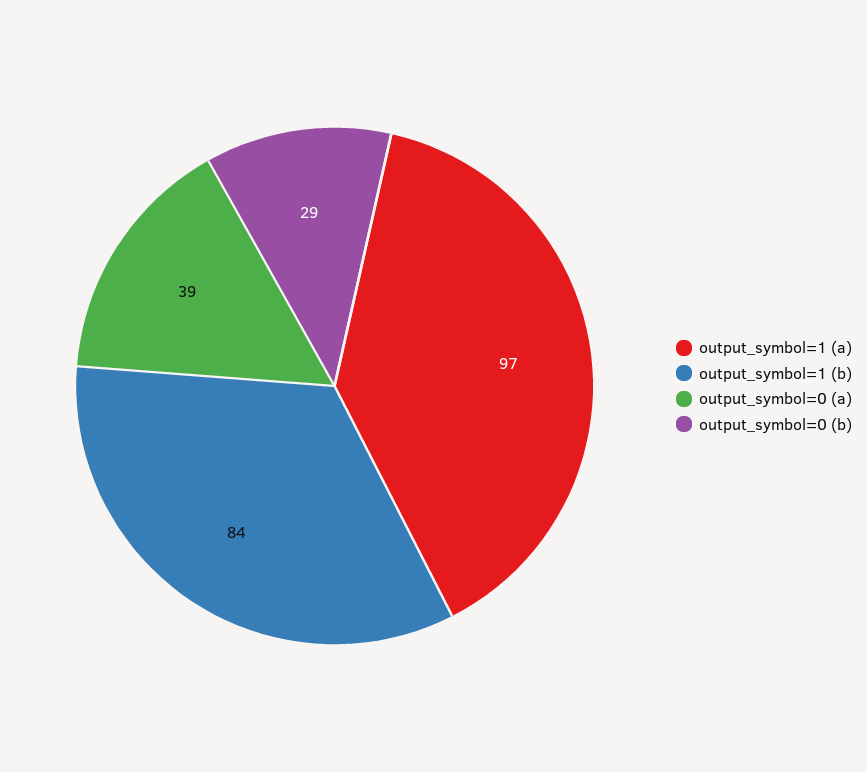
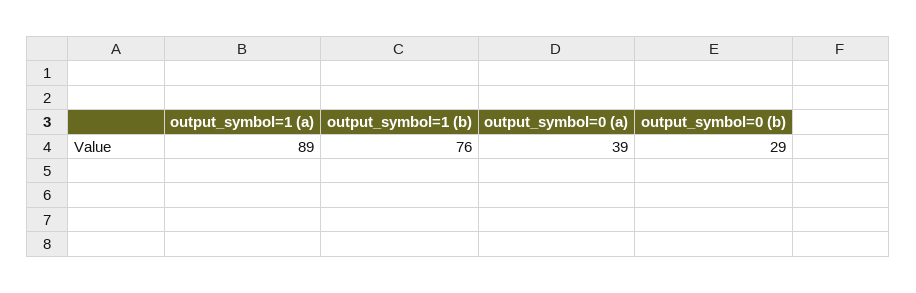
  {
-   "output_symbol=1 (a)": 97,
+   "output_symbol=1 (a)": 89,
-   "output_symbol=1 (b)": 84,
+   "output_symbol=1 (b)": 76,
    "output_symbol=0 (a)": 39,
    "output_symbol=0 (b)": 29
  }

